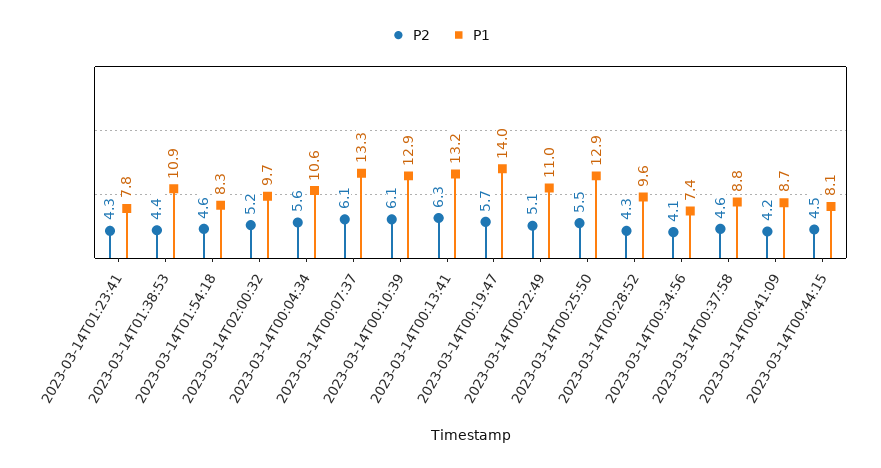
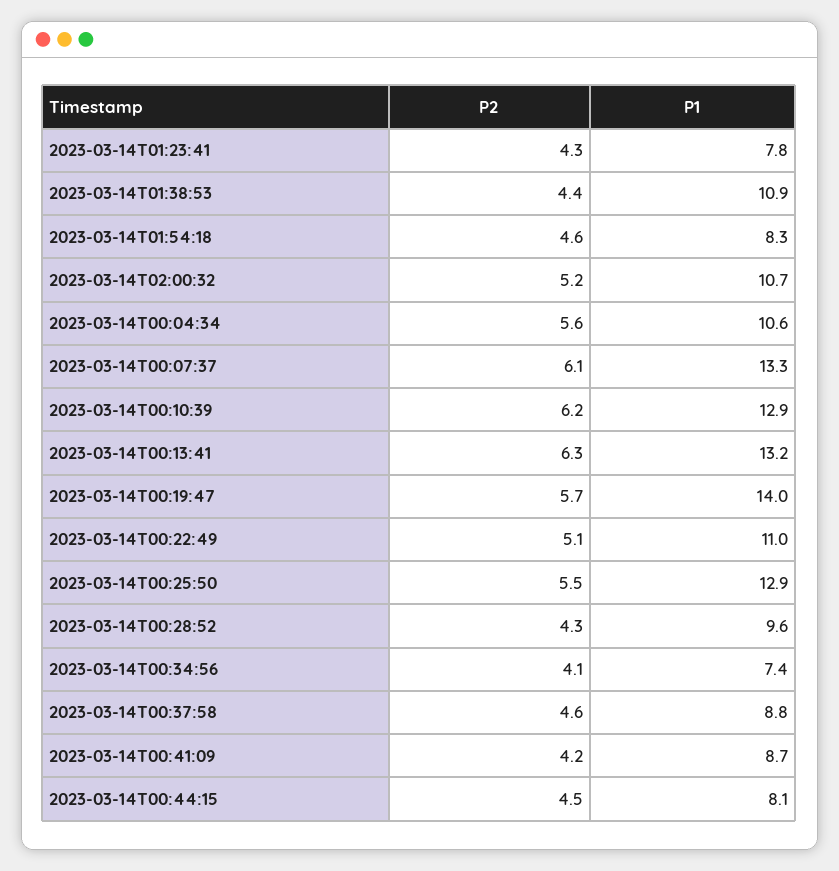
  {
    "P2": {
      "2023-03-14T01:23:41": 4.3,
      "2023-03-14T01:38:53": 4.4,
      "2023-03-14T01:54:18": 4.6,
      "2023-03-14T02:00:32": 5.2,
      "2023-03-14T00:04:34": 5.6,
      "2023-03-14T00:07:37": 6.1,
-     "2023-03-14T00:10:39": 6.1,
+     "2023-03-14T00:10:39": 6.2,
      "2023-03-14T00:13:41": 6.3,
      "2023-03-14T00:19:47": 5.7,
      "2023-03-14T00:22:49": 5.1,
      "2023-03-14T00:25:50": 5.5,
      "2023-03-14T00:28:52": 4.3,
      "2023-03-14T00:34:56": 4.1,
      "2023-03-14T00:37:58": 4.6,
      "2023-03-14T00:41:09": 4.2,
      "2023-03-14T00:44:15": 4.5
    },
    "P1": {
      "2023-03-14T01:23:41": 7.8,
      "2023-03-14T01:38:53": 10.9,
      "2023-03-14T01:54:18": 8.3,
-     "2023-03-14T02:00:32": 9.7,
+     "2023-03-14T02:00:32": 10.7,
      "2023-03-14T00:04:34": 10.6,
      "2023-03-14T00:07:37": 13.3,
      "2023-03-14T00:10:39": 12.9,
      "2023-03-14T00:13:41": 13.2,
      "2023-03-14T00:19:47": 14,
      "2023-03-14T00:22:49": 11,
      "2023-03-14T00:25:50": 12.9,
      "2023-03-14T00:28:52": 9.6,
      "2023-03-14T00:34:56": 7.4,
      "2023-03-14T00:37:58": 8.8,
      "2023-03-14T00:41:09": 8.7,
      "2023-03-14T00:44:15": 8.1
    }
  }

